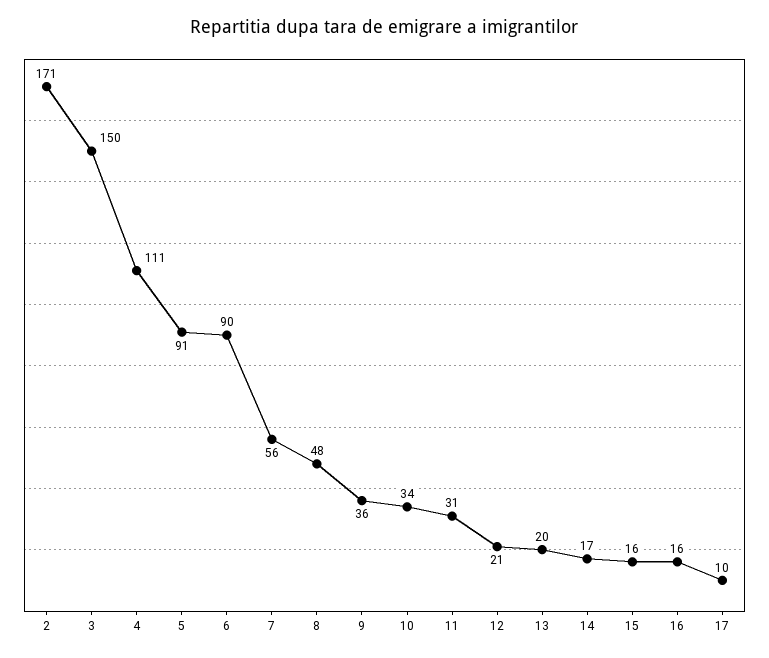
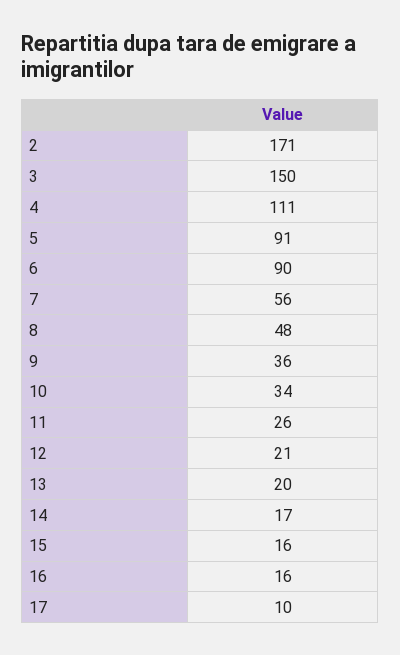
  {
    "2": 171,
    "3": 150,
    "4": 111,
    "5": 91,
    "6": 90,
    "7": 56,
    "8": 48,
    "9": 36,
    "10": 34,
-   "11": 31,
+   "11": 26,
    "12": 21,
    "13": 20,
    "14": 17,
    "15": 16,
    "16": 16,
    "17": 10
  }

